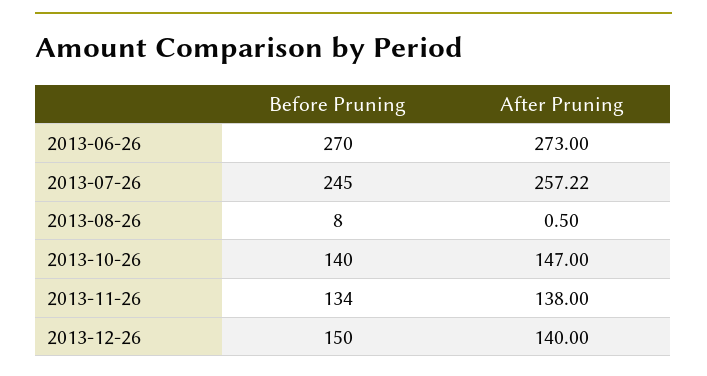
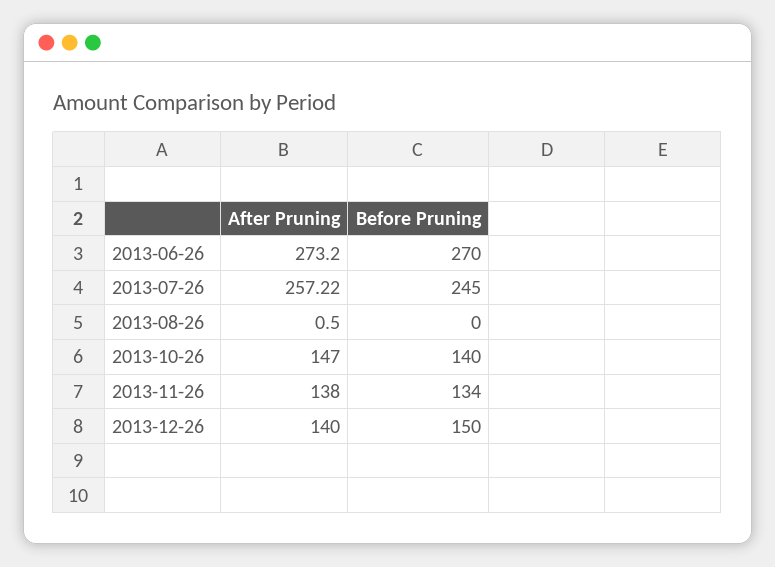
  {
    "Before Pruning": {
      "2013-06-26": 270,
      "2013-07-26": 245,
-     "2013-08-26": 8,
+     "2013-08-26": 0,
      "2013-10-26": 140,
      "2013-11-26": 134,
      "2013-12-26": 150
    },
    "After Pruning": {
-     "2013-06-26": 273,
+     "2013-06-26": 273.2,
      "2013-07-26": 257.22,
      "2013-08-26": 0.5,
      "2013-10-26": 147,
      "2013-11-26": 138,
      "2013-12-26": 140
    }
  }

